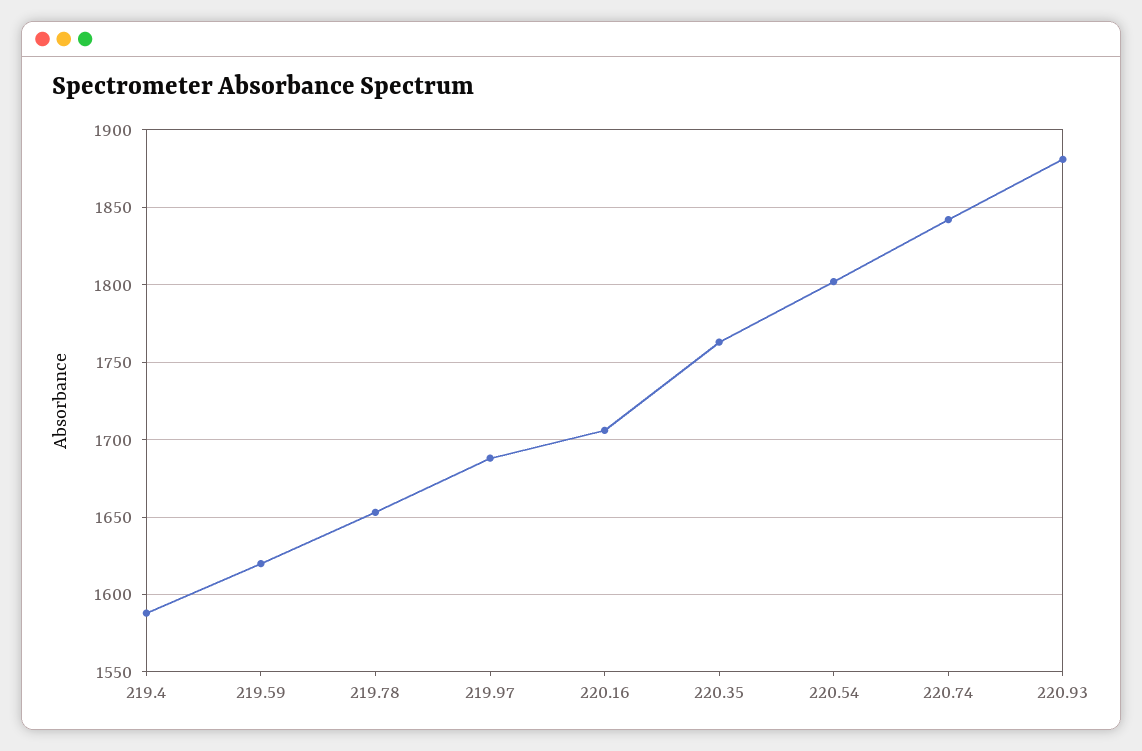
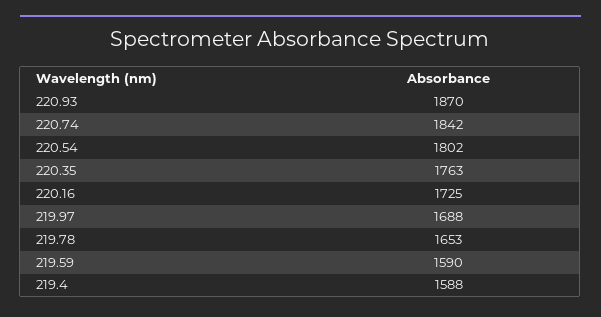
  {
    "219.4": 1588,
-   "219.59": 1620,
+   "219.59": 1590,
    "219.78": 1653,
    "219.97": 1688,
-   "220.16": 1705,
+   "220.16": 1725,
    "220.35": 1763,
    "220.54": 1802,
    "220.74": 1842,
-   "220.93": 1880
+   "220.93": 1870
  }

